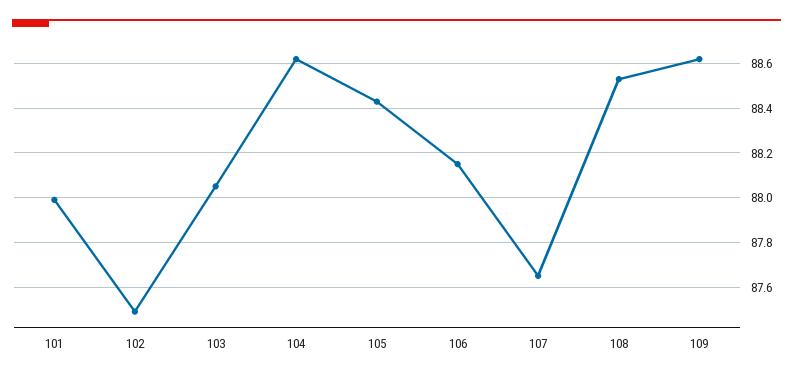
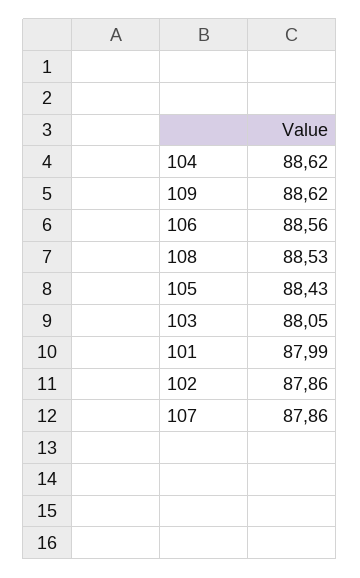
  {
    "101": 87.99,
-   "102": 87.5,
+   "102": 87.86,
    "103": 88.05,
    "104": 88.62,
    "105": 88.43,
-   "106": 88.15,
+   "106": 88.56,
-   "107": 87.65,
+   "107": 87.86,
    "108": 88.53,
    "109": 88.62
  }

